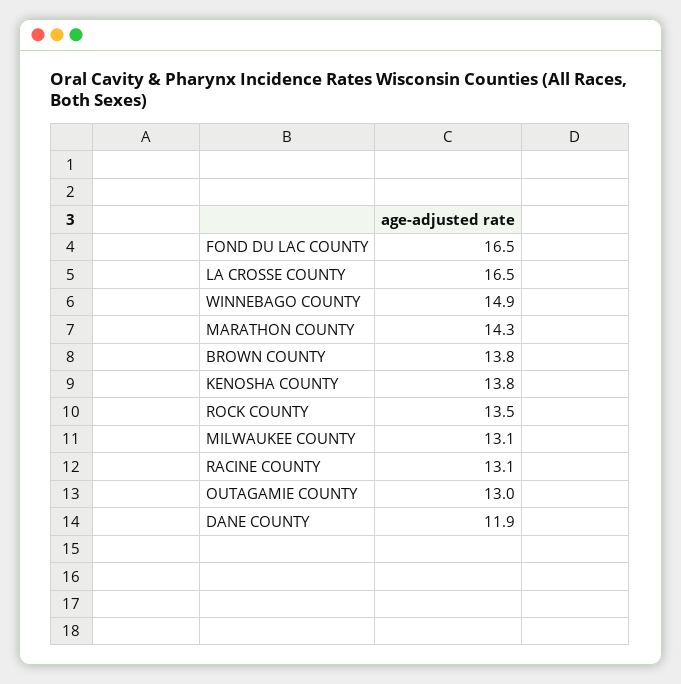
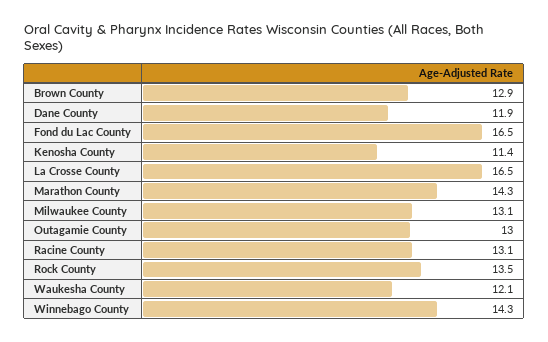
  {
    "FOND DU LAC COUNTY": 16.5,
    "LA CROSSE COUNTY": 16.5,
-   "WINNEBAGO COUNTY": 14.9,
+   "WINNEBAGO COUNTY": 14.3,
    "MARATHON COUNTY": 14.3,
-   "BROWN COUNTY": 13.8,
+   "BROWN COUNTY": 12.9,
-   "KENOSHA COUNTY": 13.8,
+   "KENOSHA COUNTY": 11.4,
    "ROCK COUNTY": 13.5,
    "MILWAUKEE COUNTY": 13.1,
    "RACINE COUNTY": 13.1,
    "OUTAGAMIE COUNTY": 13,
-   "DANE COUNTY": 11.9
+   "DANE COUNTY": 11.9,
+   "Waukesha County": 12.1
  }

